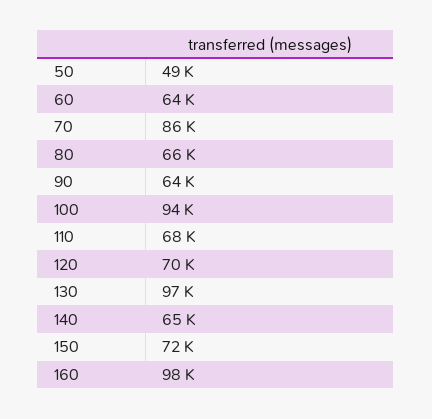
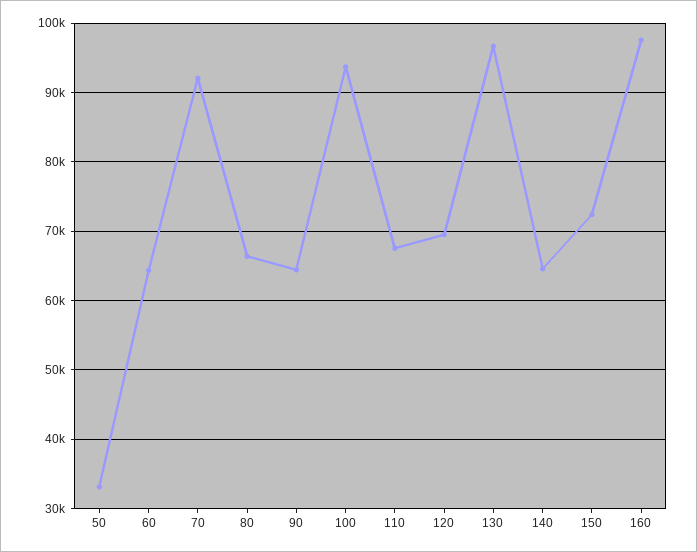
  {
-   "50": 49000,
+   "50": 33000,
    "60": 64000,
-   "70": 86000,
+   "70": 92000,
    "80": 66000,
    "90": 64000,
    "100": 94000,
    "110": 68000,
    "120": 70000,
    "130": 97000,
    "140": 65000,
    "150": 72000,
    "160": 98000
  }

